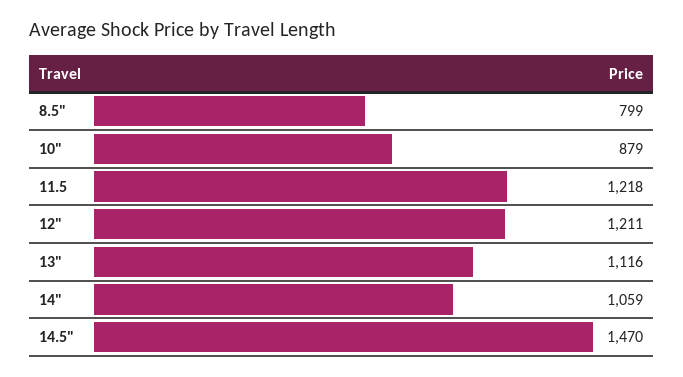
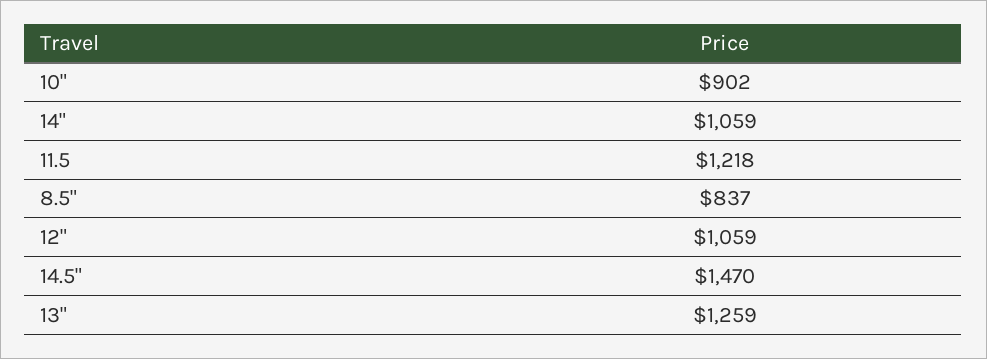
  {
-   "8.5\"": 799,
+   "8.5\"": 837,
-   "10\"": 879,
+   "10\"": 902,
    "11.5": 1218,
-   "12\"": 1211,
+   "12\"": 1059,
-   "13\"": 1116,
+   "13\"": 1259,
    "14\"": 1059,
    "14.5\"": 1470
  }

